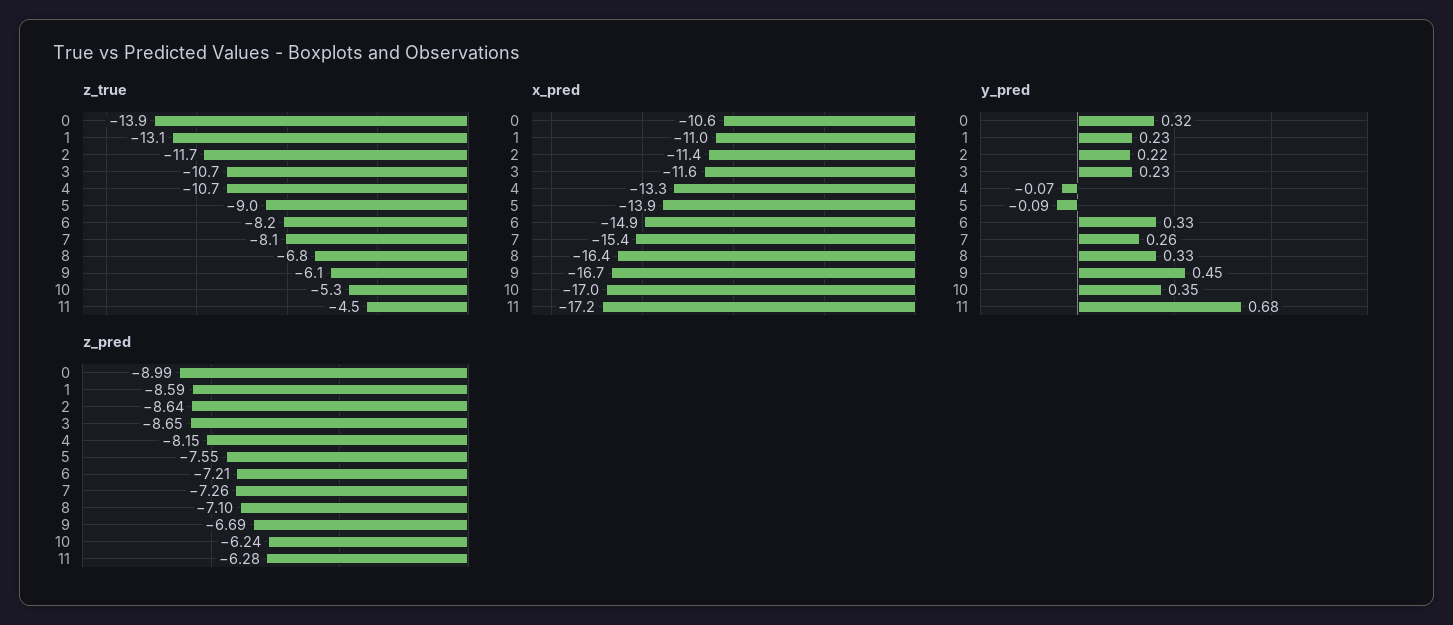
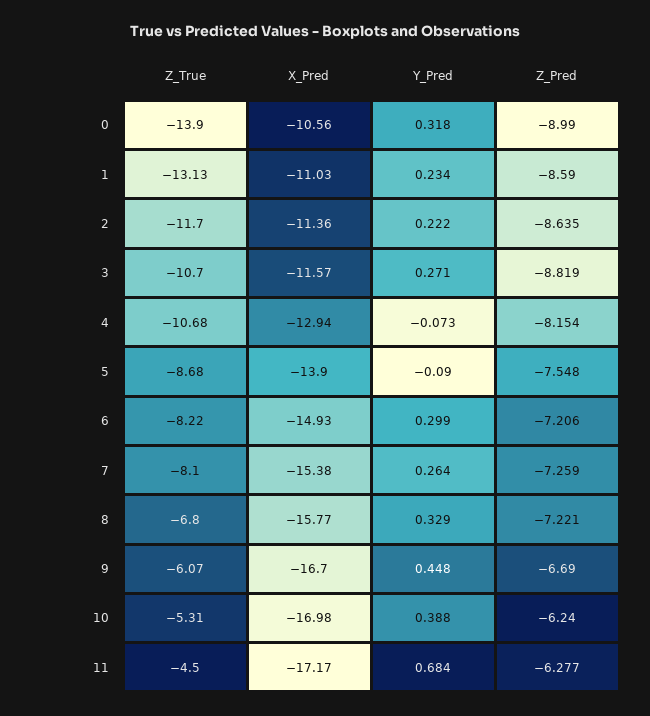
  {
    "z_true": {
      "0": -13.9,
      "1": -13.13,
      "2": -11.7,
      "3": -10.7,
      "4": -10.68,
-     "5": -9,
+     "5": -8.68,
      "6": -8.22,
      "7": -8.1,
      "8": -6.8,
      "9": -6.07,
      "10": -5.31,
      "11": -4.5
    },
    "x_pred": {
      "0": -10.56,
      "1": -11.03,
      "2": -11.36,
      "3": -11.57,
-     "4": -13.3,
+     "4": -12.94,
      "5": -13.9,
      "6": -14.93,
      "7": -15.38,
-     "8": -16.4,
+     "8": -15.77,
      "9": -16.7,
      "10": -16.98,
      "11": -17.17
    },
    "y_pred": {
      "0": 0.318,
      "1": 0.234,
      "2": 0.222,
-     "3": 0.23,
+     "3": 0.271,
      "4": -0.073,
      "5": -0.09,
-     "6": 0.33,
+     "6": 0.299,
      "7": 0.264,
      "8": 0.329,
      "9": 0.448,
-     "10": 0.35,
+     "10": 0.388,
      "11": 0.684
    },
    "z_pred": {
      "0": -8.99,
      "1": -8.59,
      "2": -8.635,
-     "3": -8.65,
+     "3": -8.819,
      "4": -8.154,
      "5": -7.548,
      "6": -7.206,
      "7": -7.259,
-     "8": -7.1,
+     "8": -7.221,
      "9": -6.69,
      "10": -6.24,
      "11": -6.277
    }
  }

